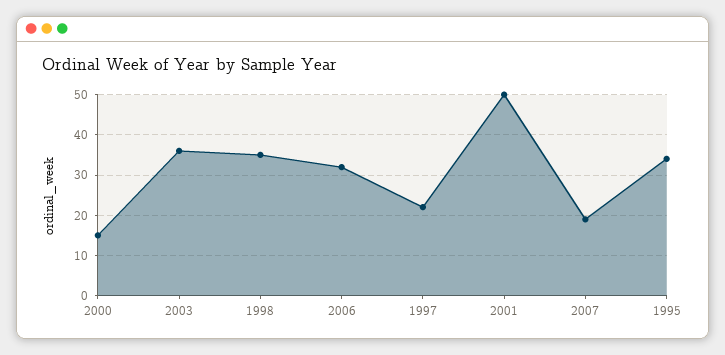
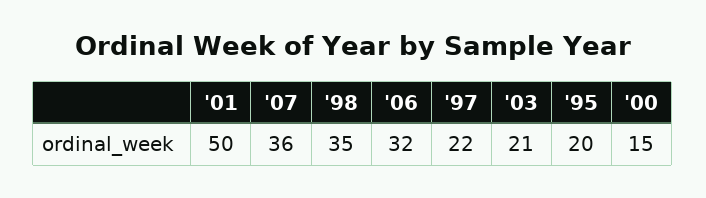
  {
    "2000": 15,
-   "2003": 35,
+   "2003": 21,
    "1998": 35,
    "2006": 32,
    "1997": 22,
    "2001": 50,
-   "2007": 20,
+   "2007": 36,
-   "1995": 35
+   "1995": 20
  }

